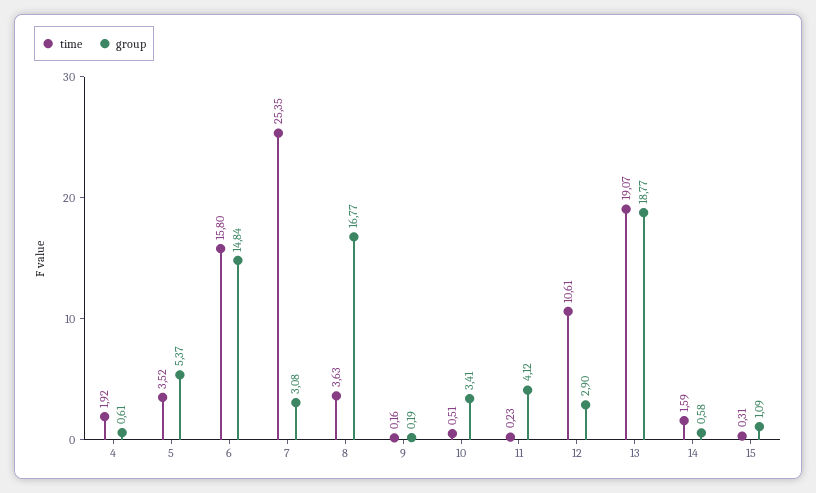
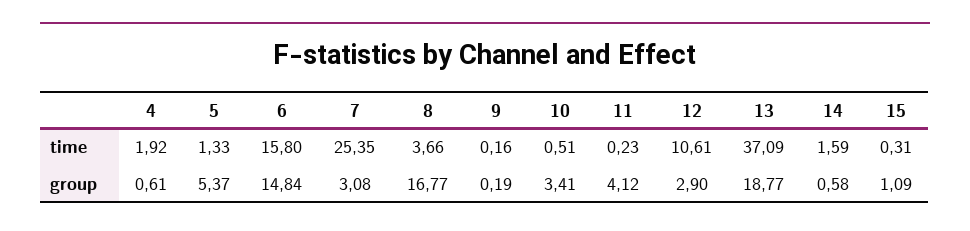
  {
    "time": {
      "4": 1.92,
-     "5": 3.52,
+     "5": 1.33,
      "6": 15.8,
      "7": 25.35,
-     "8": 3.63,
+     "8": 3.66,
      "9": 0.16,
      "10": 0.51,
      "11": 0.23,
      "12": 10.61,
-     "13": 19.07,
+     "13": 37.09,
      "14": 1.59,
      "15": 0.31
    },
    "group": {
      "4": 0.61,
      "5": 5.37,
      "6": 14.84,
      "7": 3.08,
      "8": 16.77,
      "9": 0.19,
      "10": 3.41,
      "11": 4.12,
      "12": 2.9,
      "13": 18.77,
      "14": 0.58,
      "15": 1.09
    }
  }

